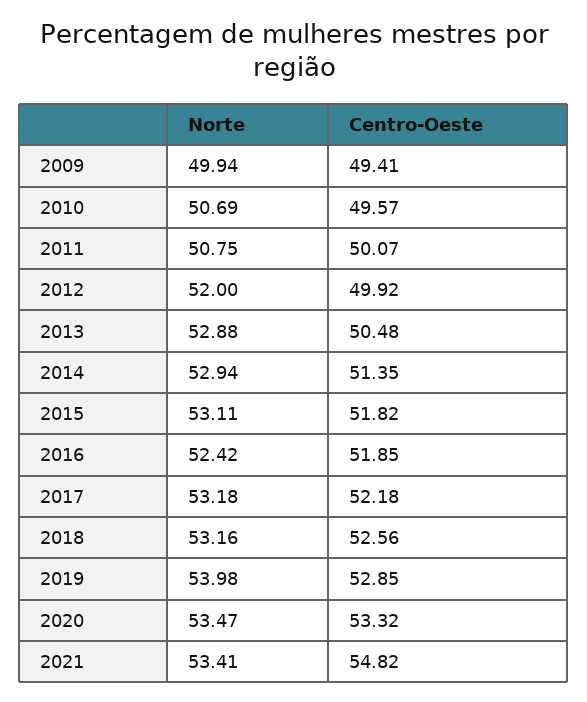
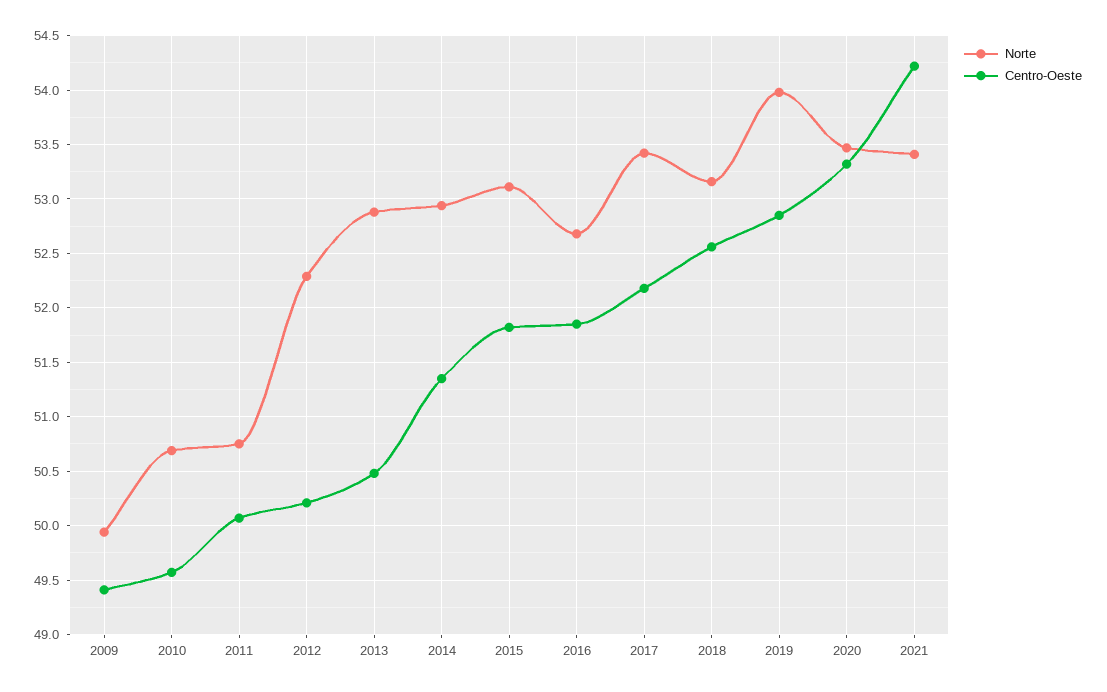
  {
    "Norte": {
      "2009": 49.94,
      "2010": 50.69,
      "2011": 50.75,
-     "2012": 52,
+     "2012": 52.3,
      "2013": 52.88,
      "2014": 52.94,
      "2015": 53.11,
-     "2016": 52.42,
+     "2016": 52.7,
-     "2017": 53.18,
+     "2017": 53.4,
      "2018": 53.16,
      "2019": 53.98,
      "2020": 53.47,
      "2021": 53.41
    },
    "Centro-Oeste": {
      "2009": 49.41,
      "2010": 49.57,
      "2011": 50.07,
-     "2012": 49.92,
+     "2012": 50.2,
      "2013": 50.48,
      "2014": 51.35,
      "2015": 51.82,
      "2016": 51.85,
      "2017": 52.18,
      "2018": 52.56,
      "2019": 52.85,
      "2020": 53.32,
-     "2021": 54.82
+     "2021": 54.2
    }
  }

